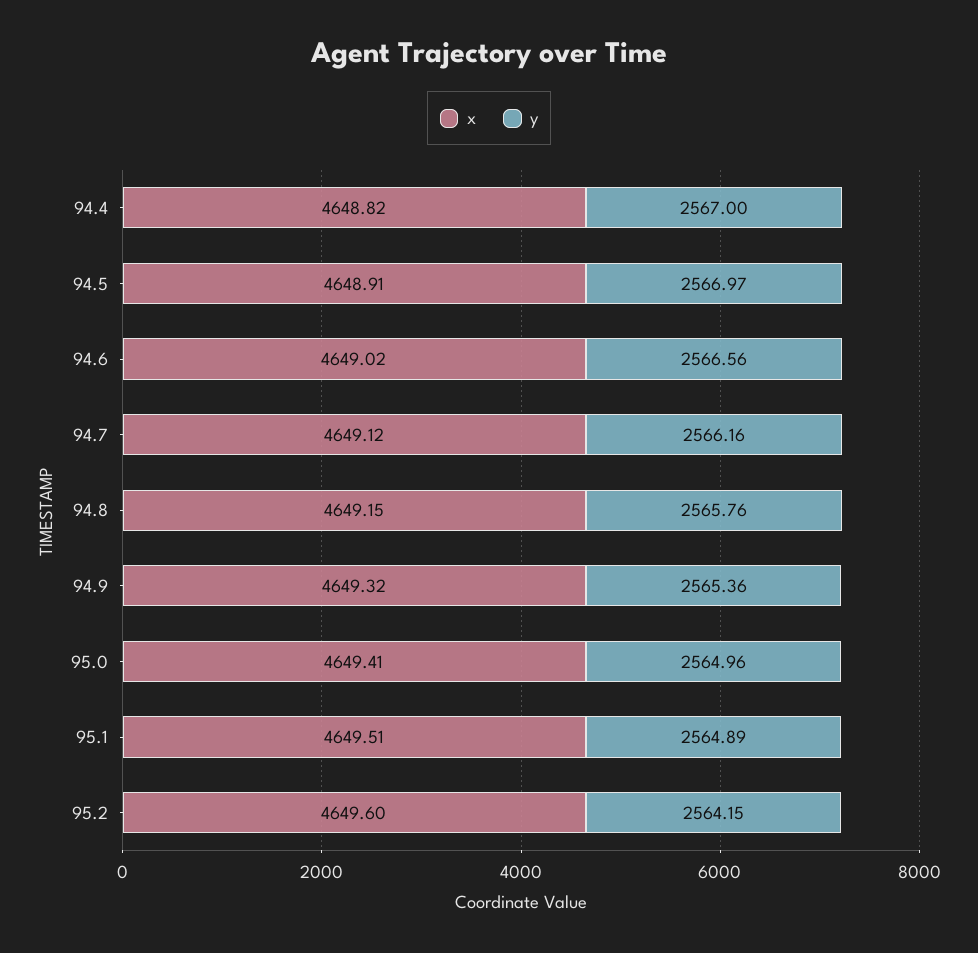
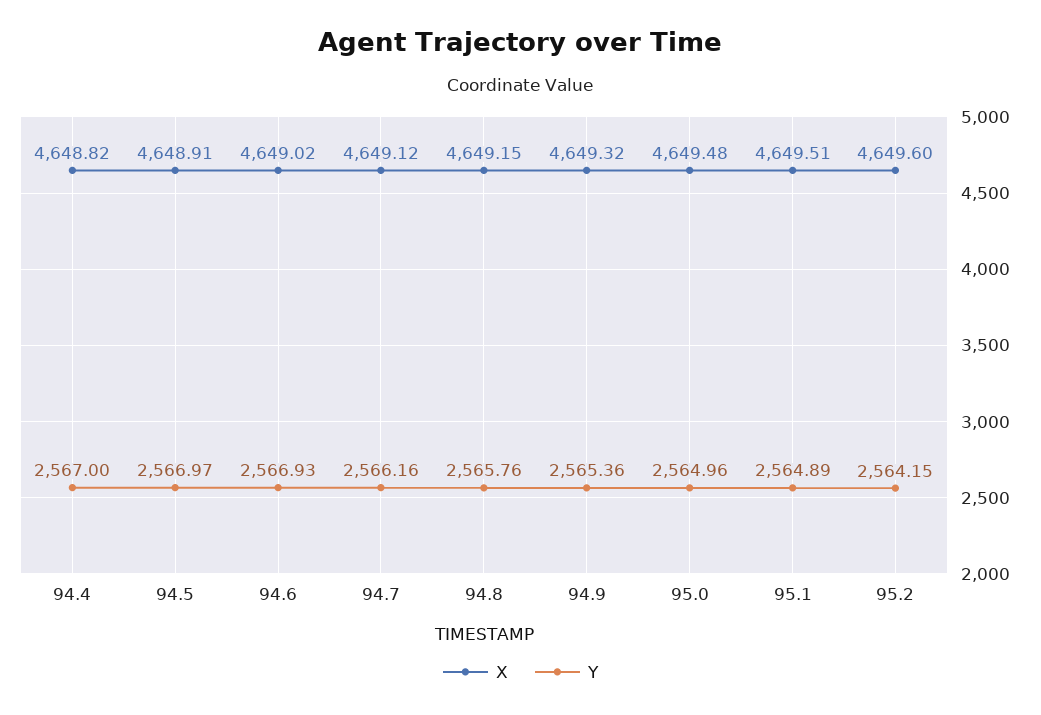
  {
    "x": {
      "94.4": 4648.82,
      "94.5": 4648.91,
      "94.6": 4649.02,
      "94.7": 4649.12,
      "94.8": 4649.15,
      "94.9": 4649.32,
-     "95.0": 4649.41,
+     "95.0": 4649.48,
      "95.1": 4649.51,
      "95.2": 4649.6
    },
    "y": {
      "94.4": 2567,
      "94.5": 2566.97,
-     "94.6": 2566.56,
+     "94.6": 2566.93,
      "94.7": 2566.16,
      "94.8": 2565.76,
      "94.9": 2565.36,
      "95.0": 2564.96,
      "95.1": 2564.89,
      "95.2": 2564.15
    }
  }

